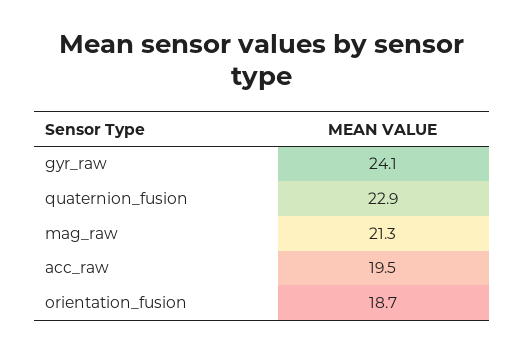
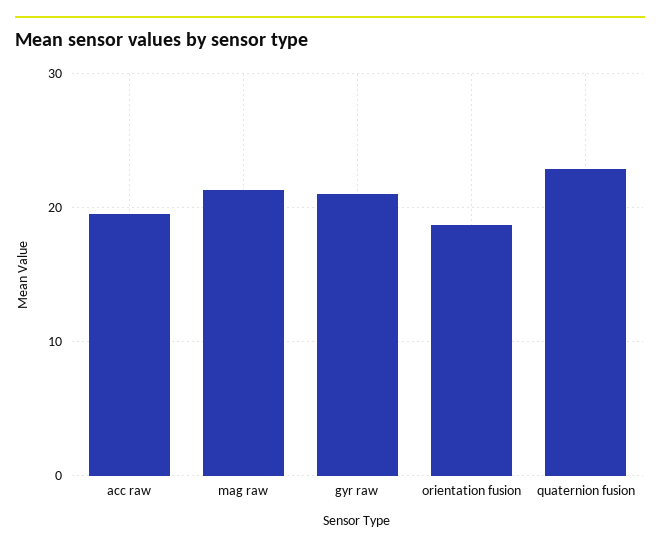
  {
-   "gyr_raw": 24.1,
+   "gyr_raw": 21,
    "quaternion_fusion": 22.9,
    "mag_raw": 21.3,
    "acc_raw": 19.5,
    "orientation_fusion": 18.7
  }

